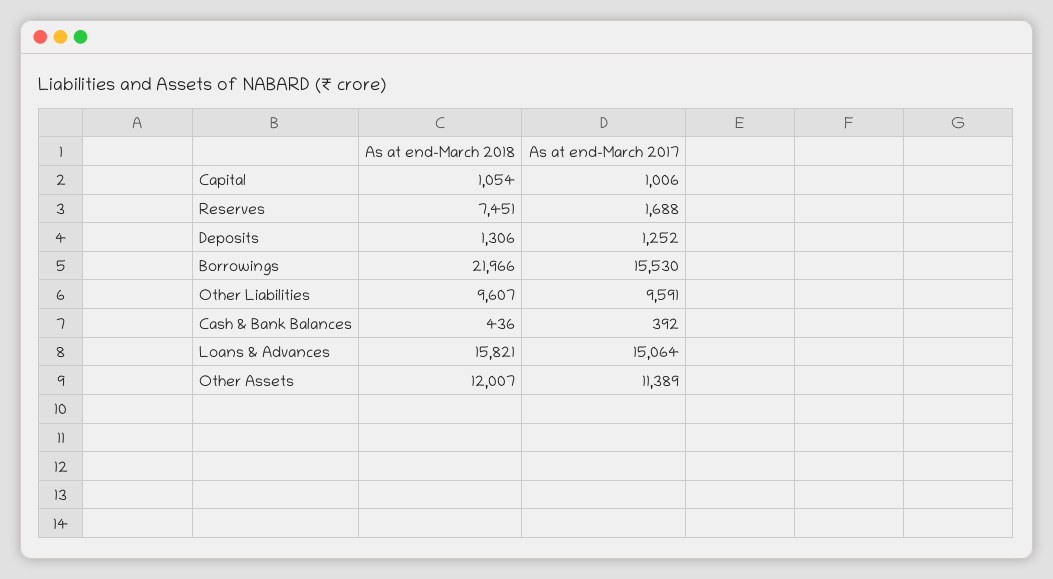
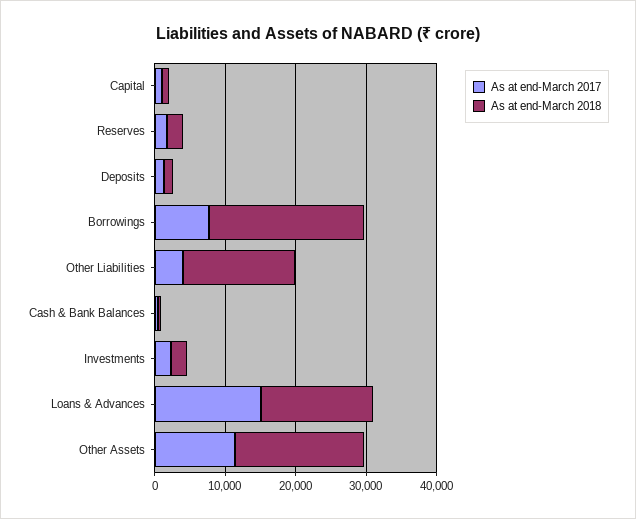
  {
    "As at end-March 2018": {
      "Capital": 1054,
-     "Reserves": 7451,
+     "Reserves": 2000,
      "Deposits": 1306,
      "Borrowings": 21966,
-     "Other Liabilities": 9607,
+     "Other Liabilities": 16000,
      "Cash & Bank Balances": 436,
      "Loans & Advances": 15821,
-     "Other Assets": 12007
+     "Other Assets": 18000,
+     "Investments": 2000
    },
    "As at end-March 2017": {
      "Capital": 1006,
      "Reserves": 1688,
      "Deposits": 1252,
-     "Borrowings": 15530,
+     "Borrowings": 8000,
-     "Other Liabilities": 9591,
+     "Other Liabilities": 4000,
      "Cash & Bank Balances": 392,
      "Loans & Advances": 15064,
-     "Other Assets": 11389
+     "Other Assets": 11389,
+     "Investments": 2000
    }
  }

